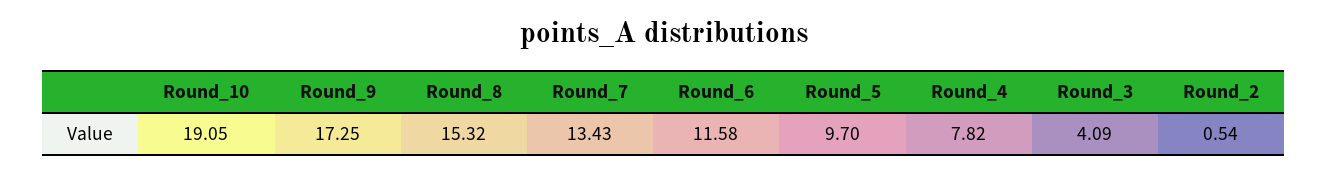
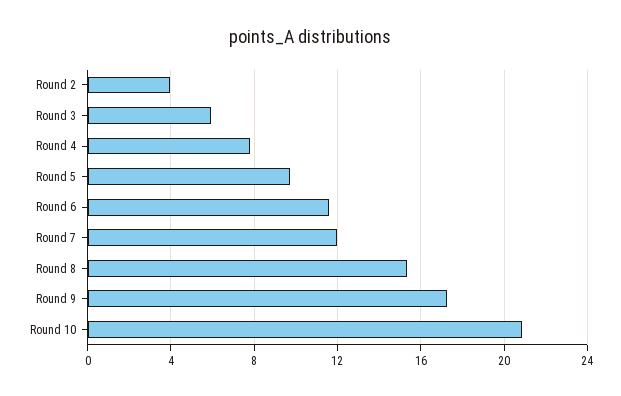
  {
-   "Round_10": 19.05,
+   "Round_10": 21,
    "Round_9": 17.25,
    "Round_8": 15.32,
-   "Round_7": 13.43,
+   "Round_7": 12,
    "Round_6": 11.58,
    "Round_5": 9.7,
    "Round_4": 7.82,
-   "Round_3": 4.09,
+   "Round_3": 6,
-   "Round_2": 0.54
+   "Round_2": 4
  }

